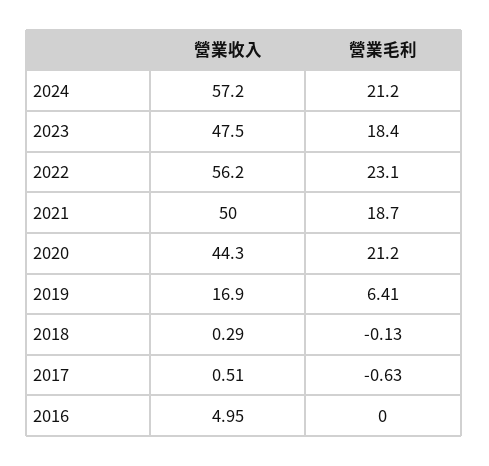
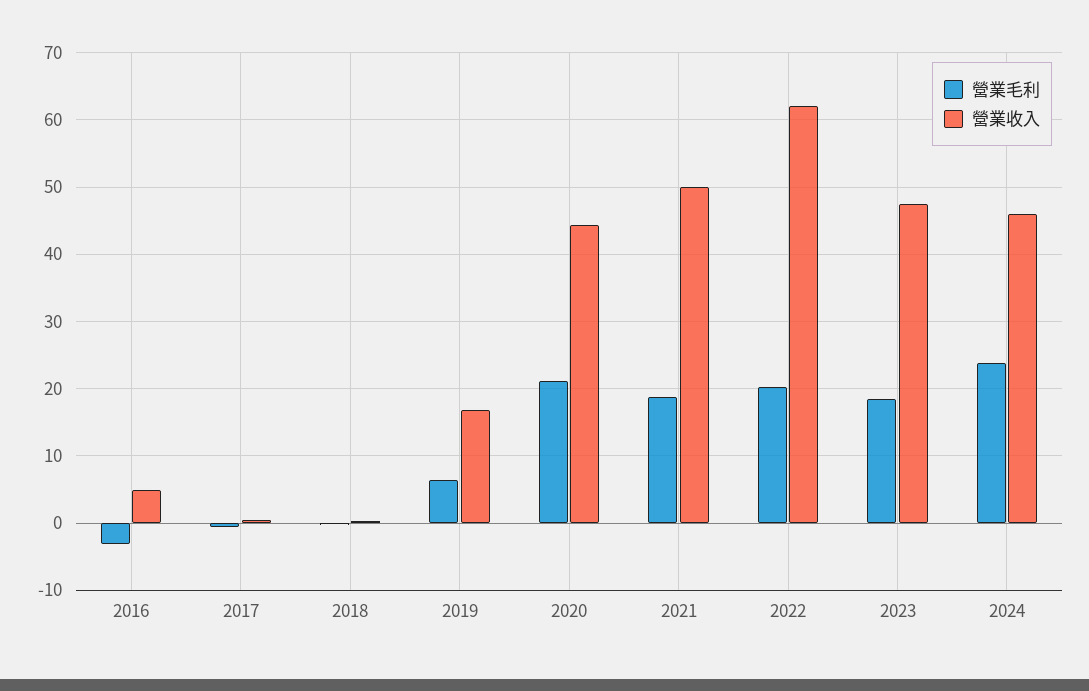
  {
    "營業收入": {
-     "2024": 57.2,
+     "2024": 46,
      "2023": 47.5,
-     "2022": 56.2,
+     "2022": 62,
      "2021": 50,
      "2020": 44.3,
      "2019": 16.9,
      "2018": 0.29,
      "2017": 0.51,
      "2016": 4.95
    },
    "營業毛利": {
-     "2024": 21.2,
+     "2024": 24,
      "2023": 18.4,
-     "2022": 23.1,
+     "2022": 20,
      "2021": 18.7,
      "2020": 21.2,
      "2019": 6.41,
      "2018": -0.13,
      "2017": -0.63,
-     "2016": 0
+     "2016": -3
    }
  }

